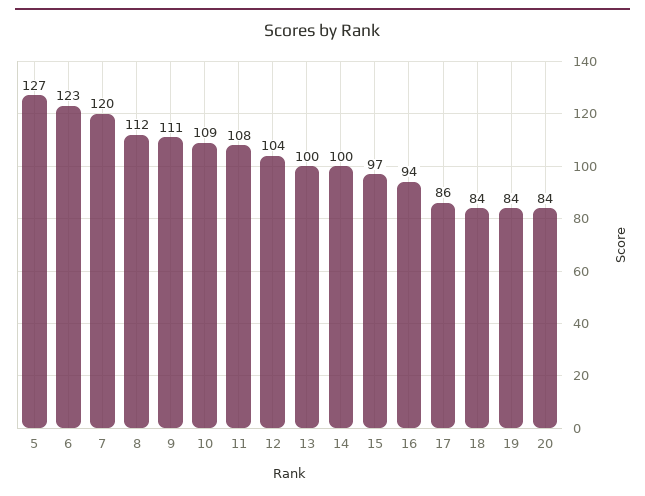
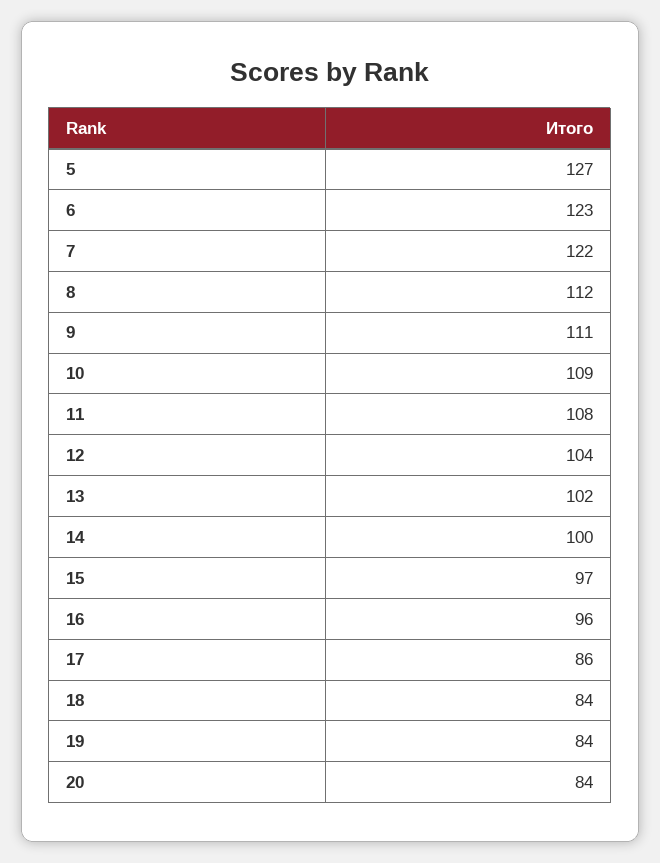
  {
    "5": 127,
    "6": 123,
-   "7": 120,
+   "7": 122,
    "8": 112,
    "9": 111,
    "10": 109,
    "11": 108,
    "12": 104,
-   "13": 100,
+   "13": 102,
    "14": 100,
    "15": 97,
-   "16": 94,
+   "16": 96,
    "17": 86,
    "18": 84,
    "19": 84,
    "20": 84
  }

